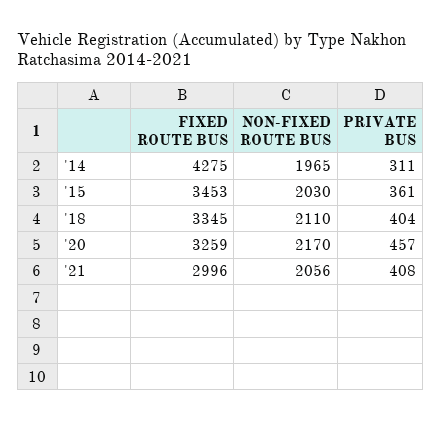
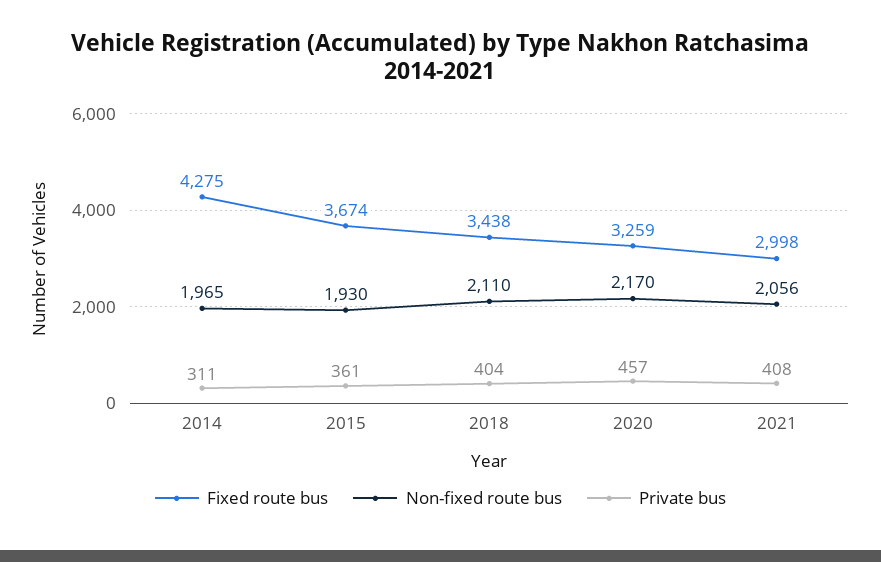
  {
    "FIXED ROUTE BUS": {
      "'14": 4275,
-     "'15": 3453,
+     "'15": 3674,
-     "'18": 3345,
+     "'18": 3438,
      "'20": 3259,
-     "'21": 2996
+     "'21": 2998
    },
    "NON-FIXED ROUTE BUS": {
      "'14": 1965,
-     "'15": 2030,
+     "'15": 1930,
      "'18": 2110,
      "'20": 2170,
      "'21": 2056
    },
    "PRIVATE BUS": {
      "'14": 311,
      "'15": 361,
      "'18": 404,
      "'20": 457,
      "'21": 408
    }
  }

